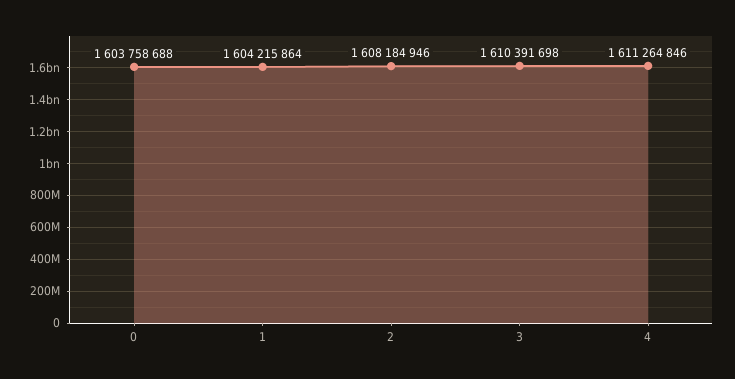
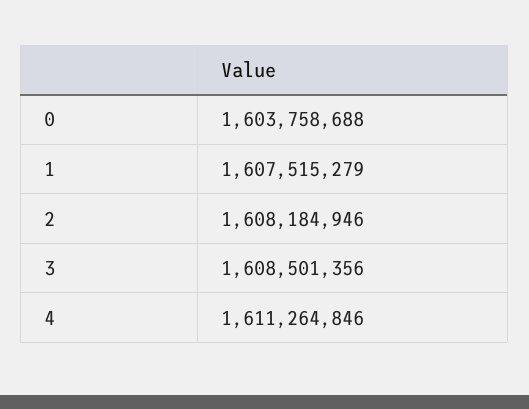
  {
    "0": 1603758688,
-   "1": 1604215864,
+   "1": 1607515279,
    "2": 1608184946,
-   "3": 1610391698,
+   "3": 1608501356,
    "4": 1611264846
  }

